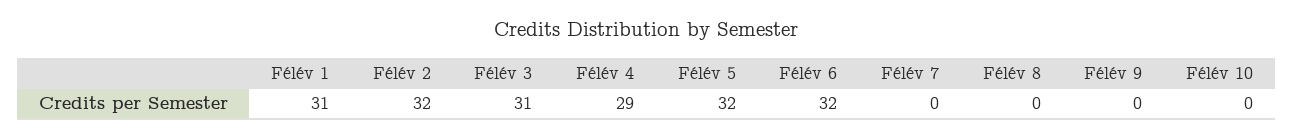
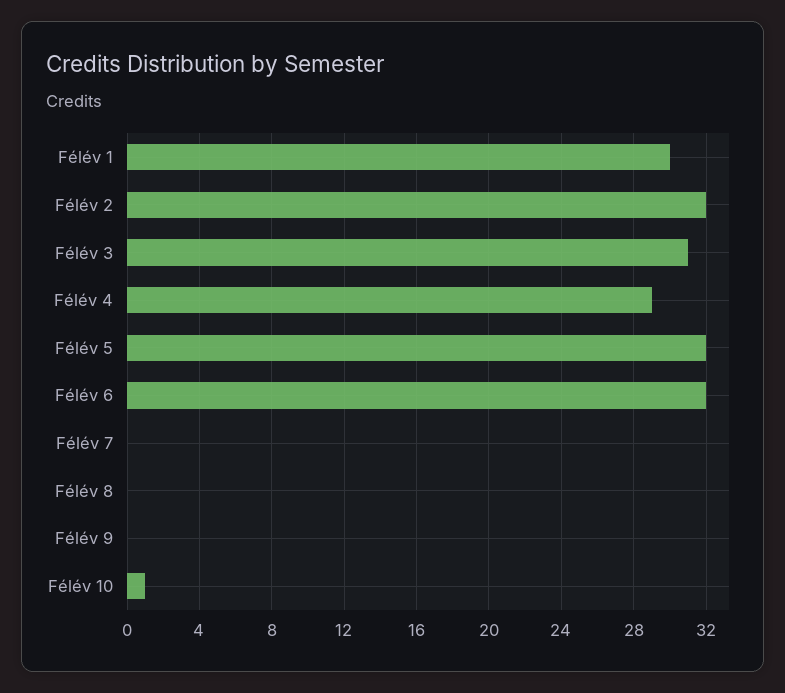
  {
-   "Félév 1": 31,
+   "Félév 1": 30,
    "Félév 2": 32,
    "Félév 3": 31,
    "Félév 4": 29,
    "Félév 5": 32,
    "Félév 6": 32,
    "Félév 7": 0,
    "Félév 8": 0,
    "Félév 9": 0,
-   "Félév 10": 0
+   "Félév 10": 1
  }

